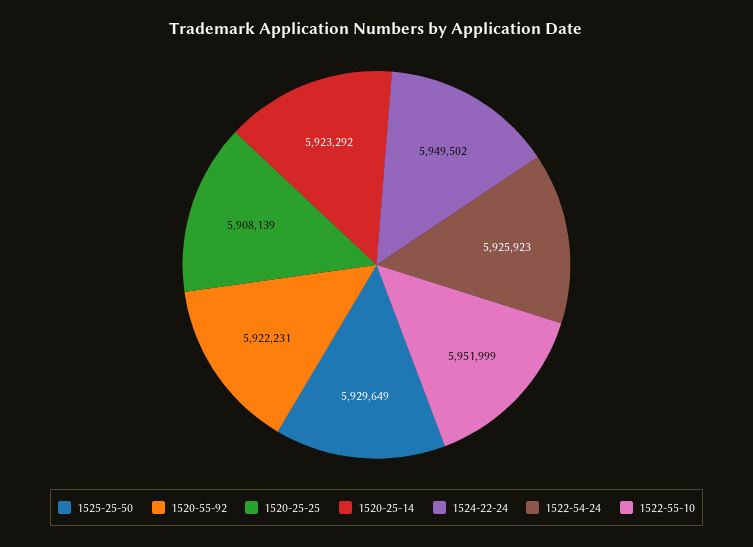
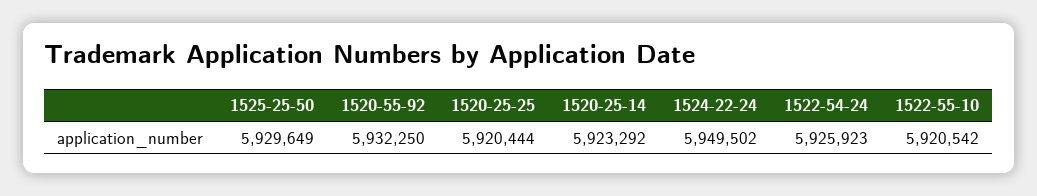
  {
    "1525-25-50": 5929649,
-   "1520-55-92": 5922231,
+   "1520-55-92": 5932250,
-   "1520-25-25": 5908139,
+   "1520-25-25": 5920444,
    "1520-25-14": 5923292,
    "1524-22-24": 5949502,
    "1522-54-24": 5925923,
-   "1522-55-10": 5951999
+   "1522-55-10": 5920542
  }

